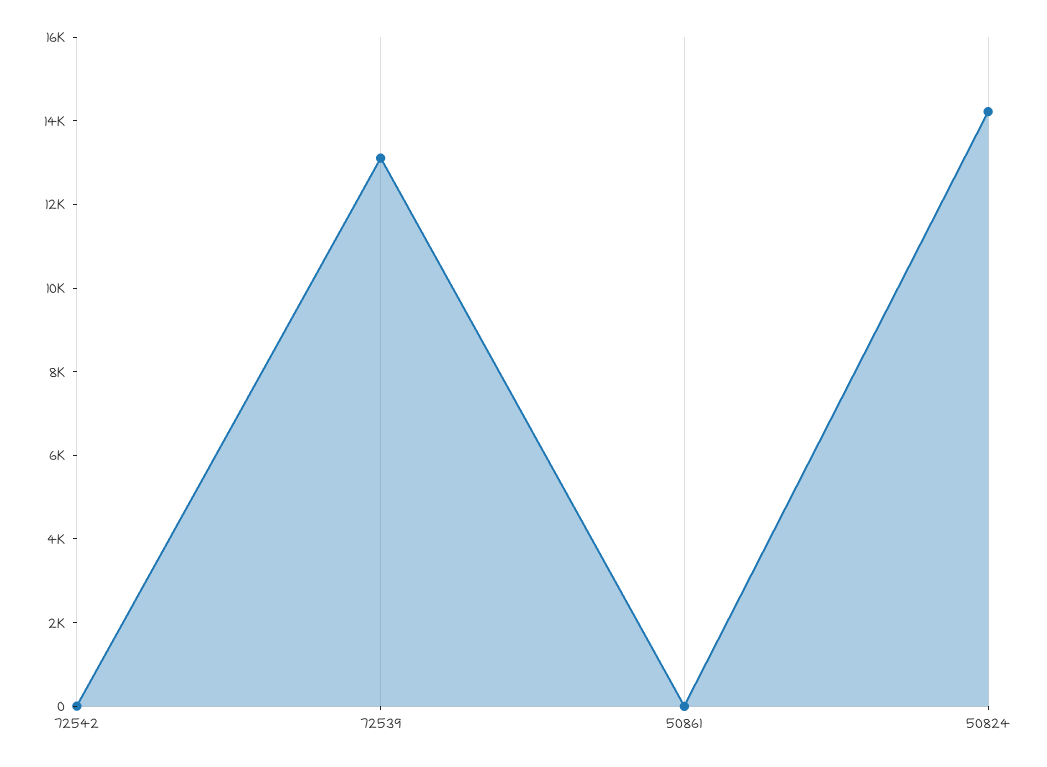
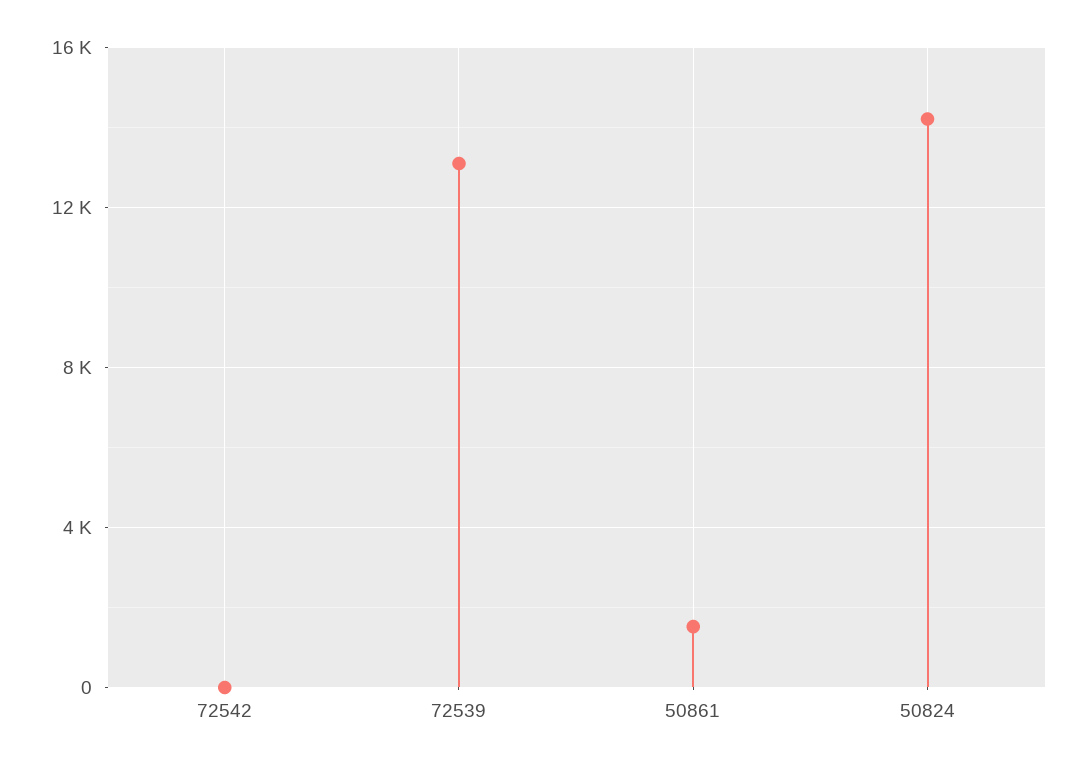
  {
    "72542": 0,
    "72539": 13000,
-   "50861": 0,
+   "50861": 1500,
    "50824": 14000
  }

